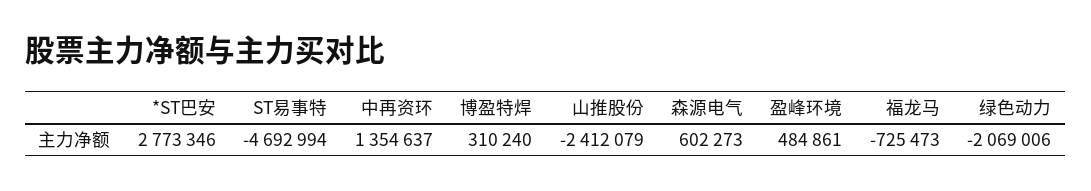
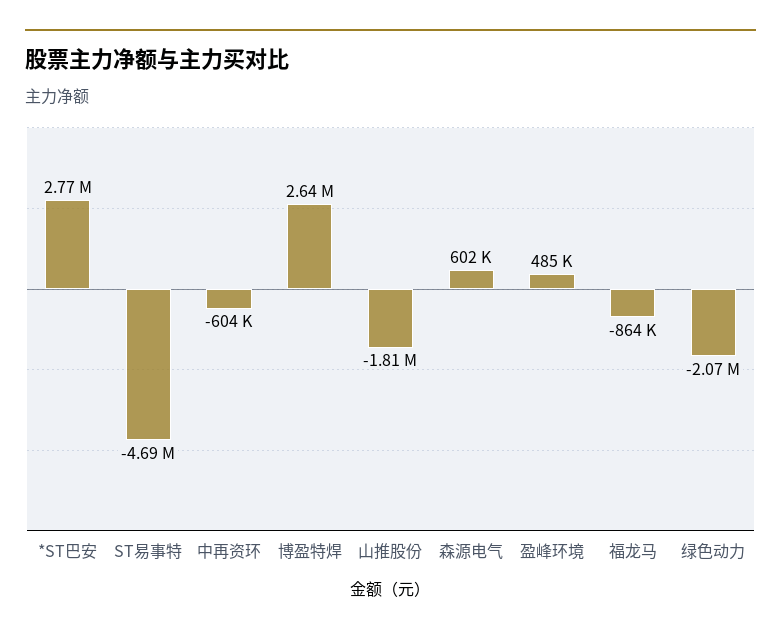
  {
    "*ST巴安": 2773346,
    "ST易事特": -4692994,
-   "中再资环": 1354637,
+   "中再资环": -604000,
-   "博盈特焊": 310240,
+   "博盈特焊": 2640000,
-   "山推股份": -2412079,
+   "山推股份": -1810000,
    "森源电气": 602273,
    "盈峰环境": 484861,
-   "福龙马": -725473,
+   "福龙马": -864000,
    "绿色动力": -2069006
  }

